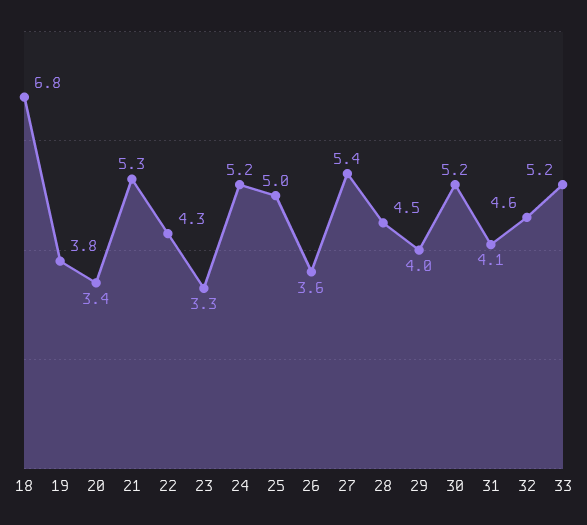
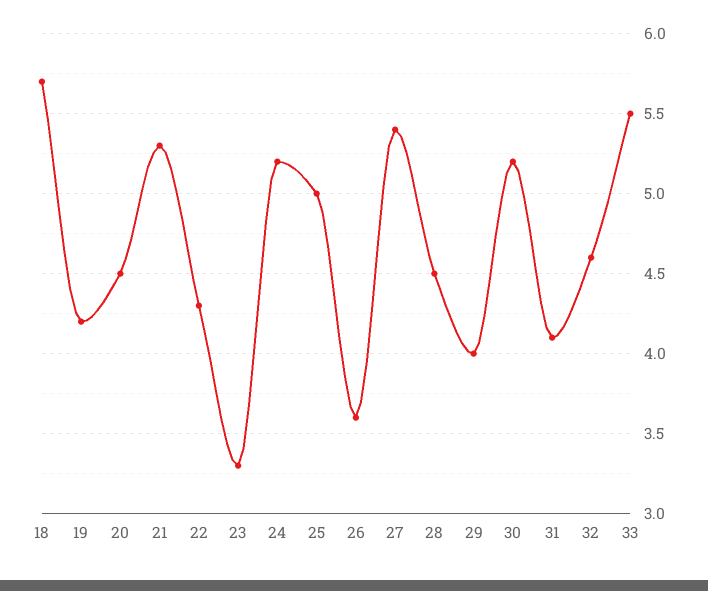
  {
-   "18": 6.8,
+   "18": 5.7,
-   "19": 3.8,
+   "19": 4.2,
-   "20": 3.4,
+   "20": 4.5,
    "21": 5.3,
    "22": 4.3,
    "23": 3.3,
    "24": 5.2,
    "25": 5,
    "26": 3.6,
    "27": 5.4,
    "28": 4.5,
    "29": 4,
    "30": 5.2,
    "31": 4.1,
    "32": 4.6,
-   "33": 5.2
+   "33": 5.5
  }

